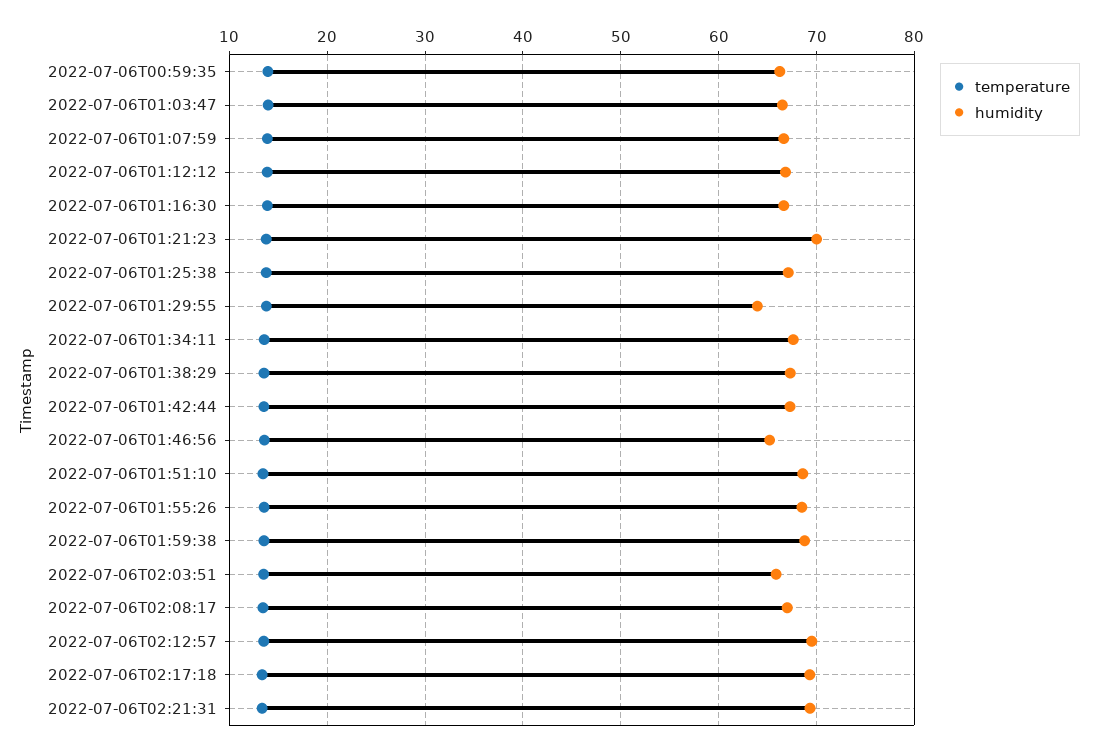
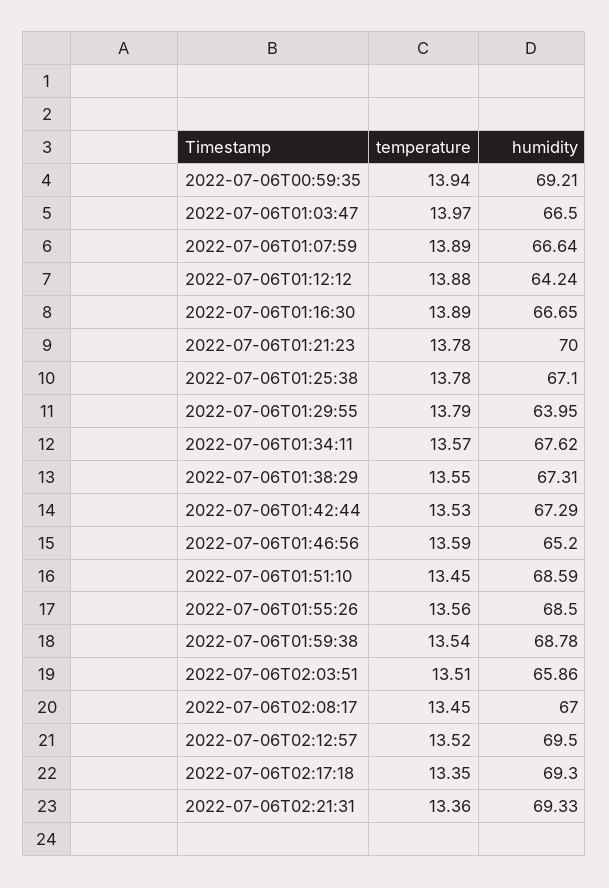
  {
    "temperature": {
      "2022-07-06T00:59:35": 13.94,
      "2022-07-06T01:03:47": 13.97,
      "2022-07-06T01:07:59": 13.89,
      "2022-07-06T01:12:12": 13.88,
      "2022-07-06T01:16:30": 13.89,
      "2022-07-06T01:21:23": 13.78,
      "2022-07-06T01:25:38": 13.78,
      "2022-07-06T01:29:55": 13.79,
      "2022-07-06T01:34:11": 13.57,
      "2022-07-06T01:38:29": 13.55,
      "2022-07-06T01:42:44": 13.53,
      "2022-07-06T01:46:56": 13.59,
      "2022-07-06T01:51:10": 13.45,
      "2022-07-06T01:55:26": 13.56,
      "2022-07-06T01:59:38": 13.54,
      "2022-07-06T02:03:51": 13.51,
      "2022-07-06T02:08:17": 13.45,
      "2022-07-06T02:12:57": 13.52,
      "2022-07-06T02:17:18": 13.35,
      "2022-07-06T02:21:31": 13.36
    },
    "humidity": {
-     "2022-07-06T00:59:35": 66,
+     "2022-07-06T00:59:35": 69.21,
      "2022-07-06T01:03:47": 66.5,
      "2022-07-06T01:07:59": 66.64,
-     "2022-07-06T01:12:12": 67,
+     "2022-07-06T01:12:12": 64.24,
      "2022-07-06T01:16:30": 66.65,
      "2022-07-06T01:21:23": 70,
      "2022-07-06T01:25:38": 67.1,
      "2022-07-06T01:29:55": 63.95,
      "2022-07-06T01:34:11": 67.62,
      "2022-07-06T01:38:29": 67.31,
      "2022-07-06T01:42:44": 67.29,
      "2022-07-06T01:46:56": 65.2,
      "2022-07-06T01:51:10": 68.59,
      "2022-07-06T01:55:26": 68.5,
      "2022-07-06T01:59:38": 68.78,
      "2022-07-06T02:03:51": 65.86,
      "2022-07-06T02:08:17": 67,
      "2022-07-06T02:12:57": 69.5,
      "2022-07-06T02:17:18": 69.3,
      "2022-07-06T02:21:31": 69.33
    }
  }

